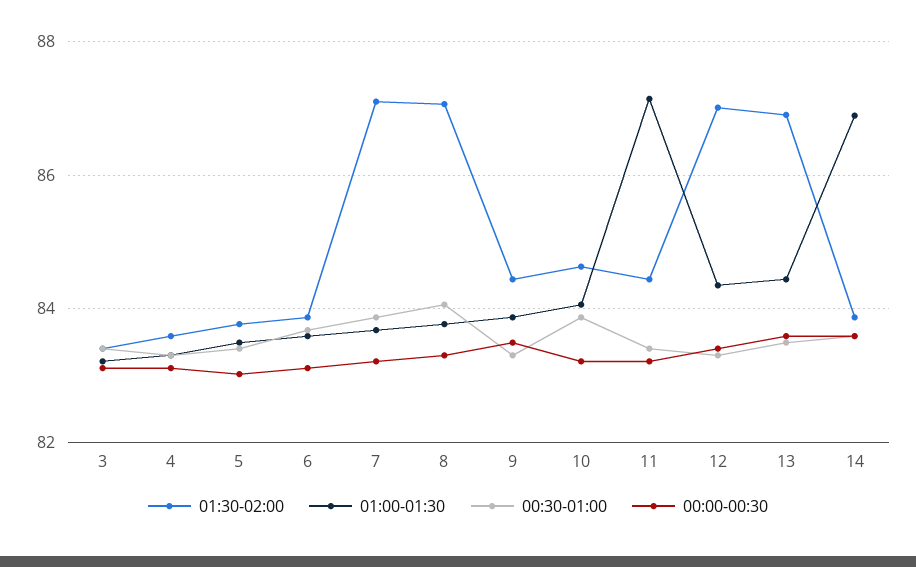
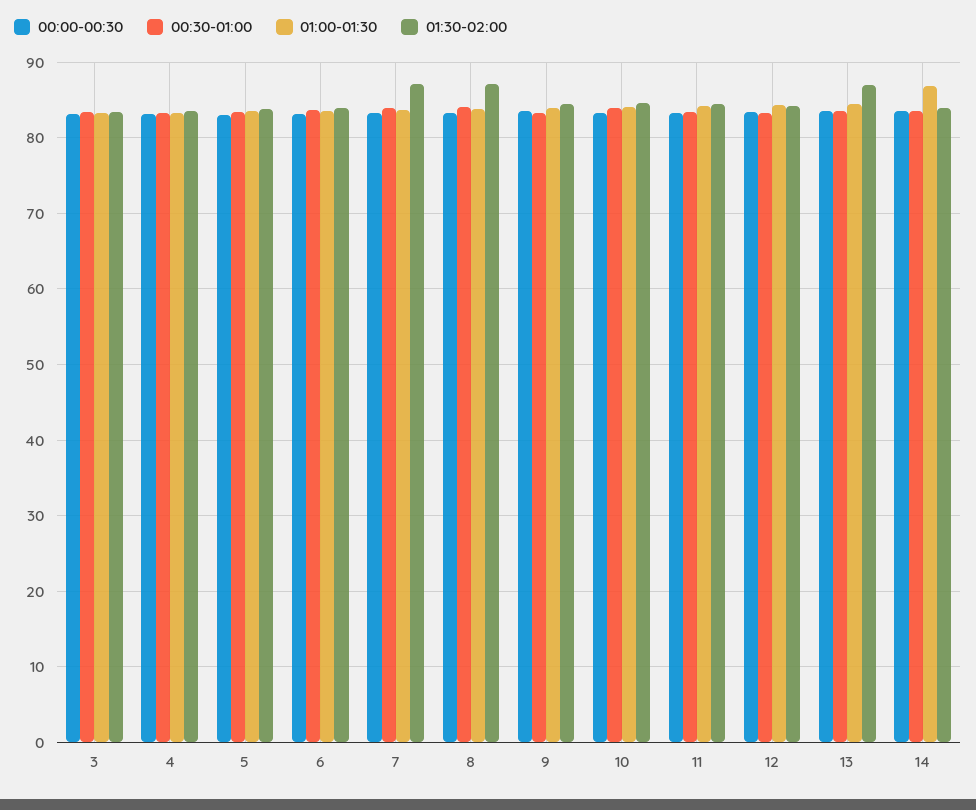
  {
    "01:30-02:00": {
      "3": 83.4,
      "4": 83.6,
      "5": 83.8,
      "6": 83.8,
      "7": 87.2,
      "8": 87,
      "9": 84.4,
      "10": 84.6,
      "11": 84.4,
-     "12": 87,
+     "12": 84,
      "13": 87,
      "14": 83.8
    },
    "01:00-01:30": {
      "3": 83.2,
      "4": 83.4,
      "5": 83.4,
      "6": 83.6,
      "7": 83.6,
      "8": 83.8,
      "9": 83.8,
      "10": 84,
-     "11": 87.2,
+     "11": 84,
      "12": 84.4,
      "13": 84.4,
      "14": 86.8
    },
    "00:30-01:00": {
      "3": 83.4,
      "4": 83.4,
      "5": 83.4,
      "6": 83.6,
      "7": 83.8,
      "8": 84,
      "9": 83.4,
      "10": 83.8,
      "11": 83.4,
      "12": 83.4,
      "13": 83.4,
      "14": 83.6
    },
    "00:00-00:30": {
      "3": 83.2,
      "4": 83.2,
      "5": 83,
      "6": 83.2,
      "7": 83.2,
      "8": 83.4,
      "9": 83.4,
      "10": 83.2,
      "11": 83.2,
      "12": 83.4,
      "13": 83.6,
      "14": 83.6
    }
  }

